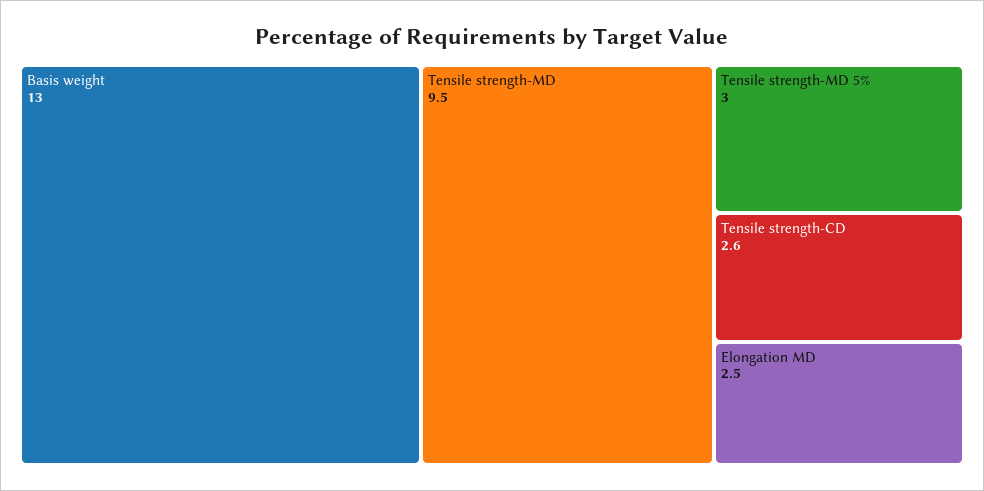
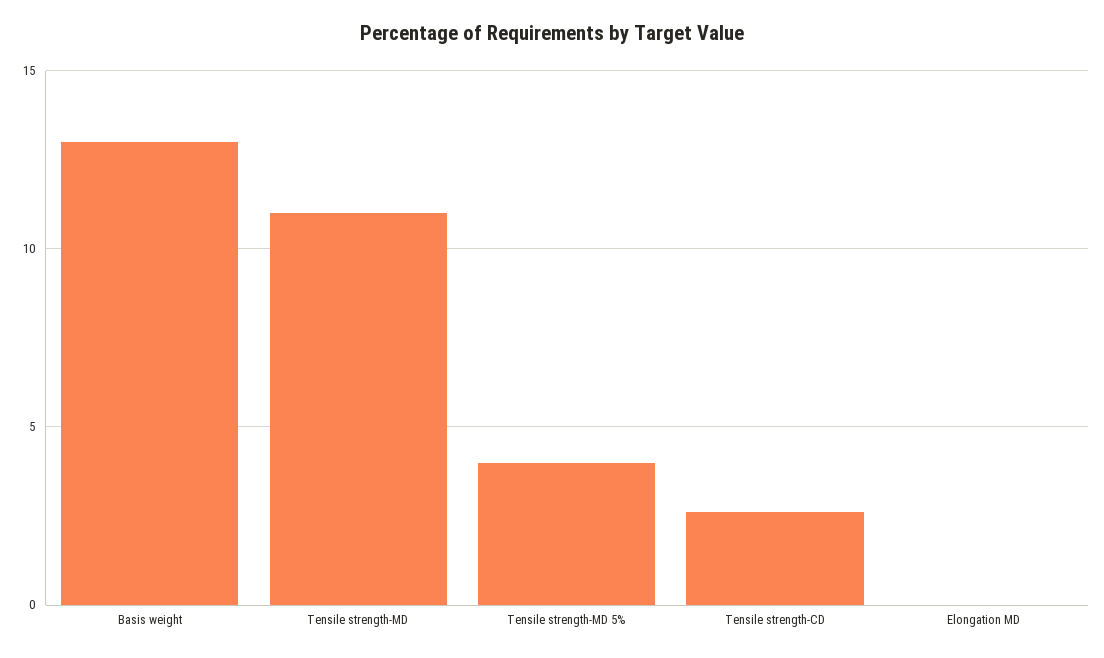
  {
    "Basis weight": 13,
-   "Tensile strength-MD": 9.5,
+   "Tensile strength-MD": 11,
-   "Tensile strength-MD 5%": 3,
+   "Tensile strength-MD 5%": 4,
    "Tensile strength-CD": 2.6,
-   "Elongation MD": 2.5
+   "Elongation MD": 0
  }

